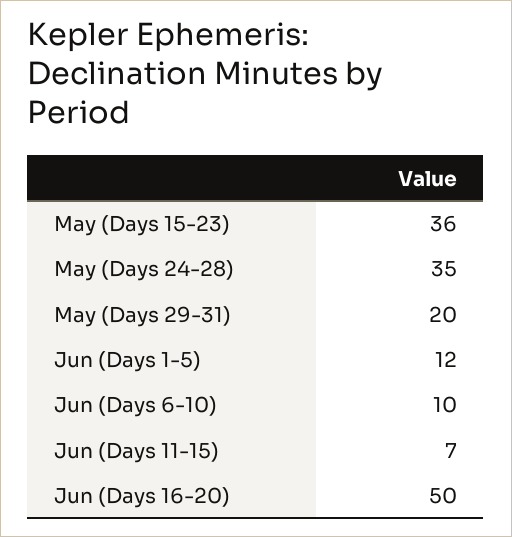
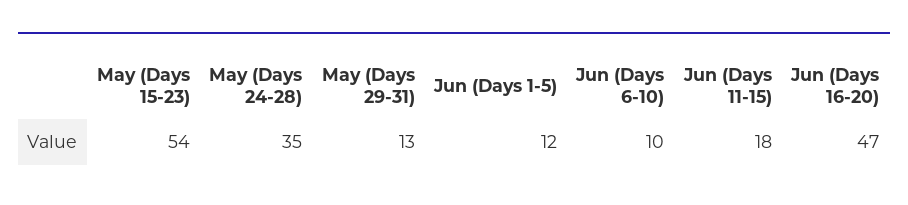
  {
-   "May (Days 15-23)": 36,
+   "May (Days 15-23)": 54,
    "May (Days 24-28)": 35,
-   "May (Days 29-31)": 20,
+   "May (Days 29-31)": 13,
    "Jun (Days 1-5)": 12,
    "Jun (Days 6-10)": 10,
-   "Jun (Days 11-15)": 7,
+   "Jun (Days 11-15)": 18,
-   "Jun (Days 16-20)": 50
+   "Jun (Days 16-20)": 47
  }

